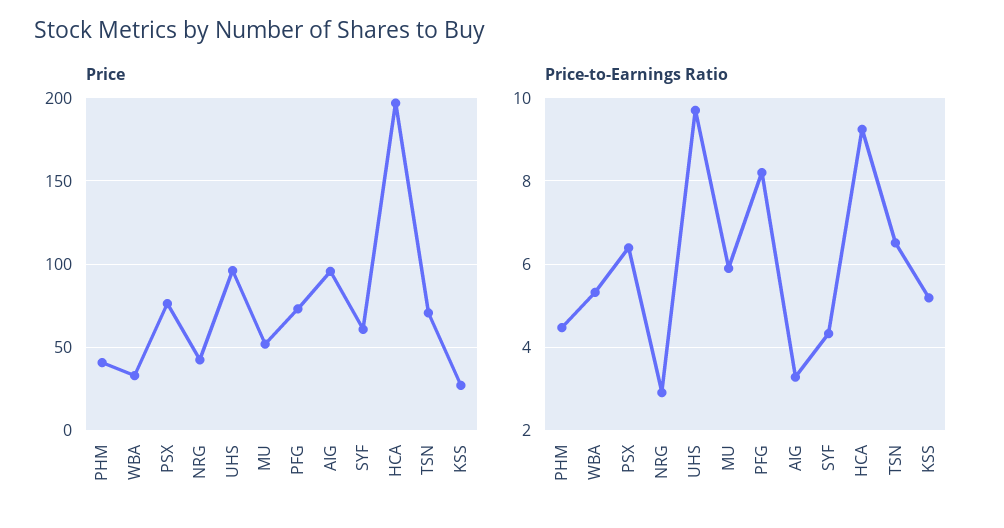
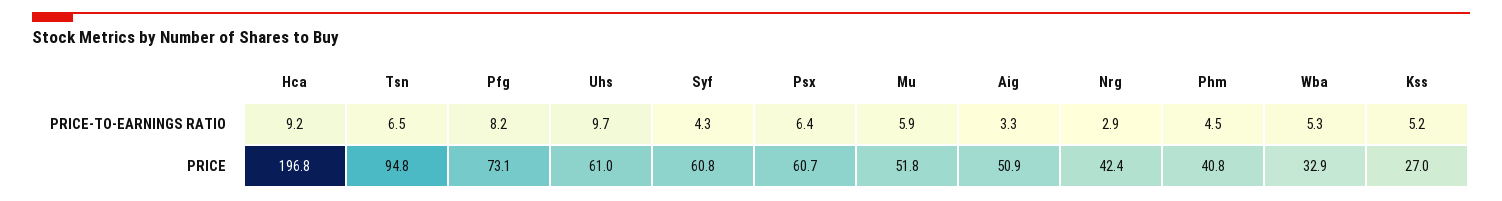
  {
    "Price": {
      "PHM": 40.8,
      "WBA": 32.9,
-     "PSX": 75,
+     "PSX": 60.7,
      "NRG": 42.4,
-     "UHS": 95,
+     "UHS": 61,
      "MU": 51.8,
      "PFG": 73.1,
-     "AIG": 95,
+     "AIG": 50.9,
      "SYF": 60.8,
      "HCA": 196.8,
-     "TSN": 70,
+     "TSN": 94.8,
      "KSS": 27
    },
    "Price-to-Earnings Ratio": {
      "PHM": 4.5,
      "WBA": 5.3,
      "PSX": 6.4,
      "NRG": 2.9,
      "UHS": 9.7,
      "MU": 5.9,
      "PFG": 8.2,
      "AIG": 3.3,
      "SYF": 4.3,
      "HCA": 9.2,
      "TSN": 6.5,
      "KSS": 5.2
    }
  }

